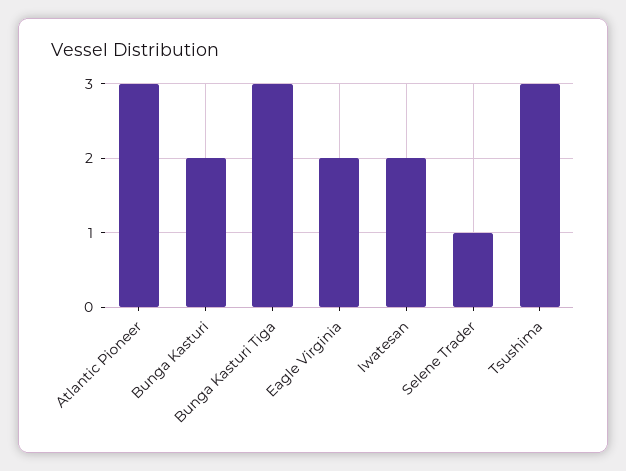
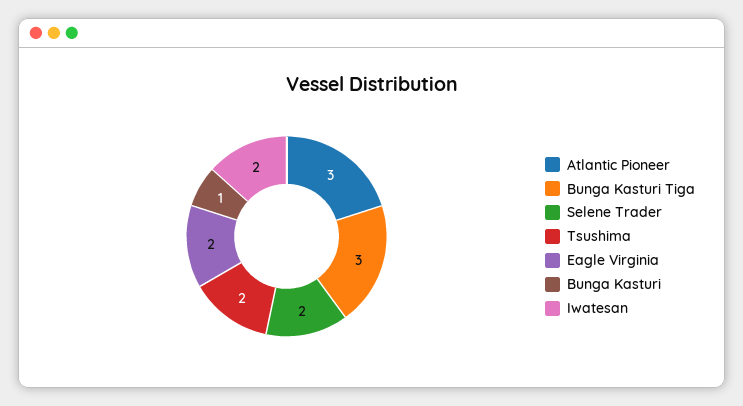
  {
    "Atlantic Pioneer": 3,
-   "Bunga Kasturi": 2,
+   "Bunga Kasturi": 1,
    "Bunga Kasturi Tiga": 3,
    "Eagle Virginia": 2,
    "Iwatesan": 2,
-   "Selene Trader": 1,
+   "Selene Trader": 2,
-   "Tsushima": 3
+   "Tsushima": 2
  }

